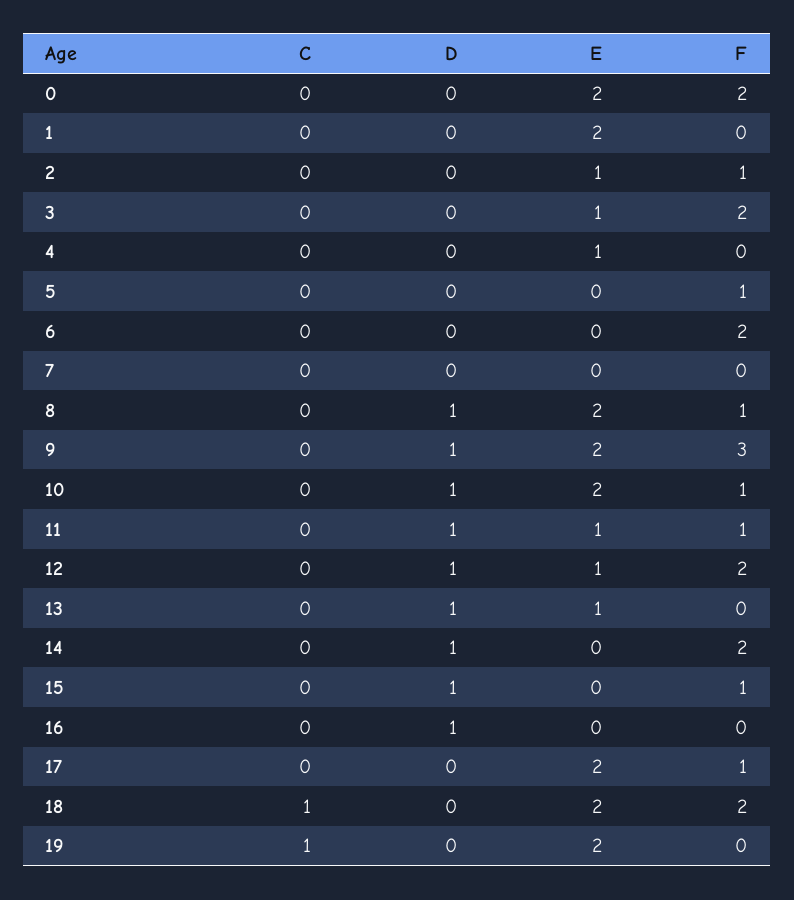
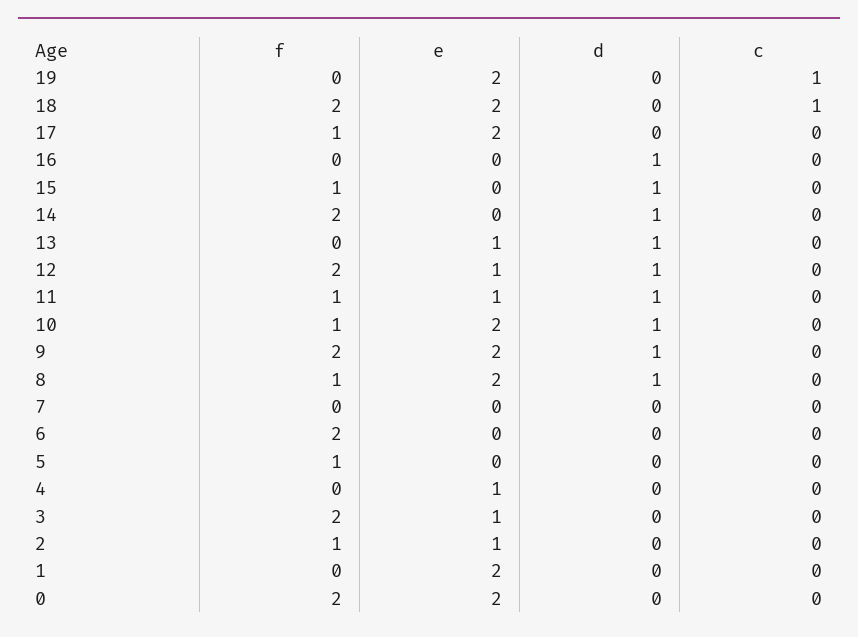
  {
    "C": {
      "0": 0,
      "1": 0,
      "2": 0,
      "3": 0,
      "4": 0,
      "5": 0,
      "6": 0,
      "7": 0,
      "8": 0,
      "9": 0,
      "10": 0,
      "11": 0,
      "12": 0,
      "13": 0,
      "14": 0,
      "15": 0,
      "16": 0,
      "17": 0,
      "18": 1,
      "19": 1
    },
    "D": {
      "0": 0,
      "1": 0,
      "2": 0,
      "3": 0,
      "4": 0,
      "5": 0,
      "6": 0,
      "7": 0,
      "8": 1,
      "9": 1,
      "10": 1,
      "11": 1,
      "12": 1,
      "13": 1,
      "14": 1,
      "15": 1,
      "16": 1,
      "17": 0,
      "18": 0,
      "19": 0
    },
    "E": {
      "0": 2,
      "1": 2,
      "2": 1,
      "3": 1,
      "4": 1,
      "5": 0,
      "6": 0,
      "7": 0,
      "8": 2,
      "9": 2,
      "10": 2,
      "11": 1,
      "12": 1,
      "13": 1,
      "14": 0,
      "15": 0,
      "16": 0,
      "17": 2,
      "18": 2,
      "19": 2
    },
    "F": {
      "0": 2,
      "1": 0,
      "2": 1,
      "3": 2,
      "4": 0,
      "5": 1,
      "6": 2,
      "7": 0,
      "8": 1,
-     "9": 3,
+     "9": 2,
      "10": 1,
      "11": 1,
      "12": 2,
      "13": 0,
      "14": 2,
      "15": 1,
      "16": 0,
      "17": 1,
      "18": 2,
      "19": 0
    }
  }

